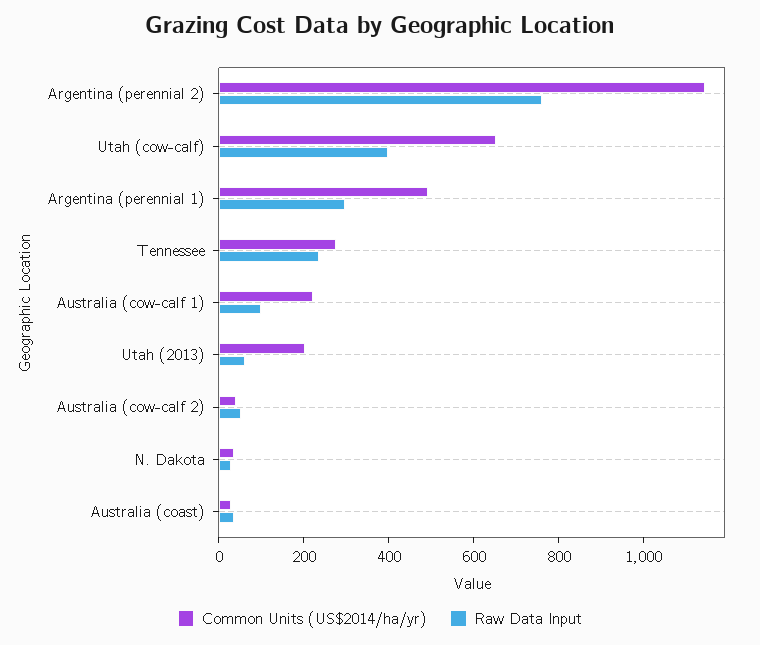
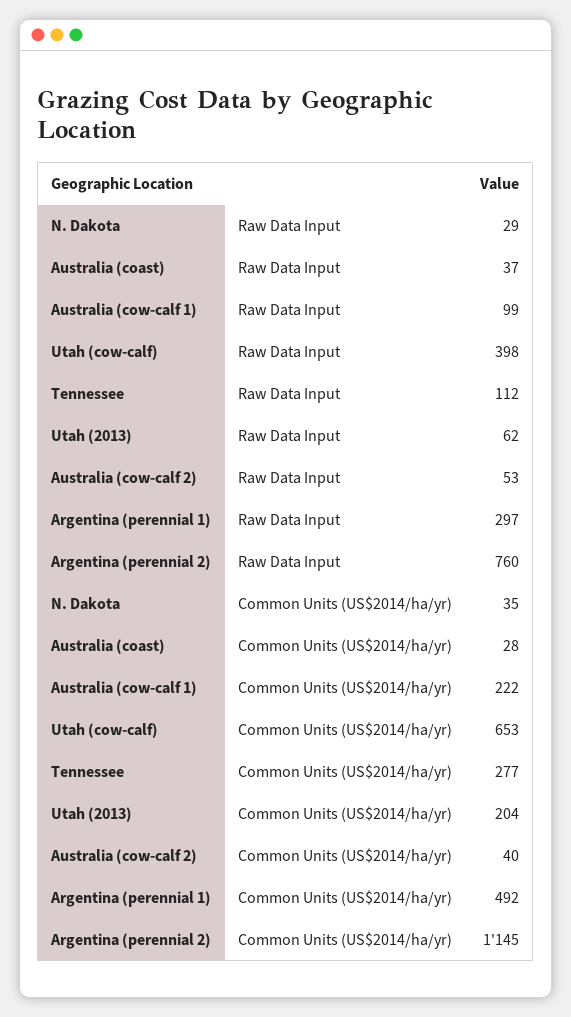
  {
    "Common Units (US$2014/ha/yr)": {
      "Argentina (perennial 2)": 1145,
      "Utah (cow-calf)": 653,
      "Argentina (perennial 1)": 492,
      "Tennessee": 277,
      "Australia (cow-calf 1)": 222,
      "Utah (2013)": 204,
      "Australia (cow-calf 2)": 40,
      "N. Dakota": 35,
      "Australia (coast)": 28
    },
    "Raw Data Input": {
      "Argentina (perennial 2)": 760,
      "Utah (cow-calf)": 398,
      "Argentina (perennial 1)": 297,
-     "Tennessee": 250,
+     "Tennessee": 112,
      "Australia (cow-calf 1)": 99,
      "Utah (2013)": 62,
      "Australia (cow-calf 2)": 53,
      "N. Dakota": 29,
      "Australia (coast)": 37
    }
  }

